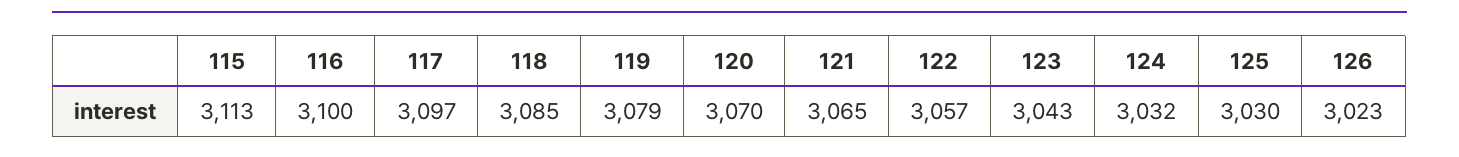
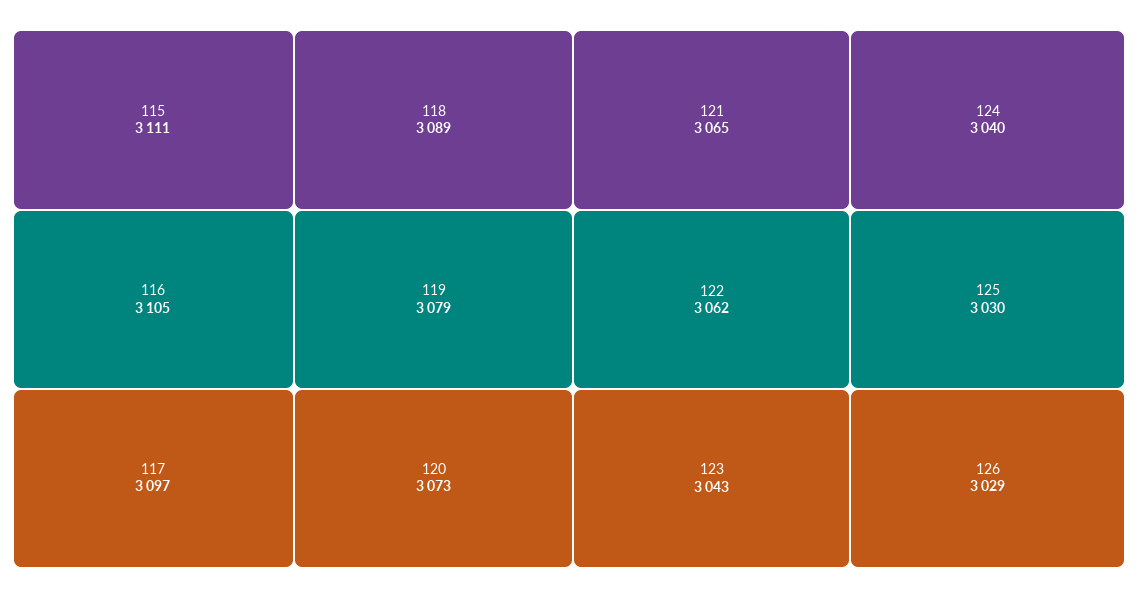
  {
-   "115": 3113,
+   "115": 3111,
-   "116": 3100,
+   "116": 3105,
    "117": 3097,
-   "118": 3085,
+   "118": 3089,
    "119": 3079,
-   "120": 3070,
+   "120": 3073,
    "121": 3065,
-   "122": 3057,
+   "122": 3062,
    "123": 3043,
-   "124": 3032,
+   "124": 3040,
    "125": 3030,
-   "126": 3023
+   "126": 3029
  }

